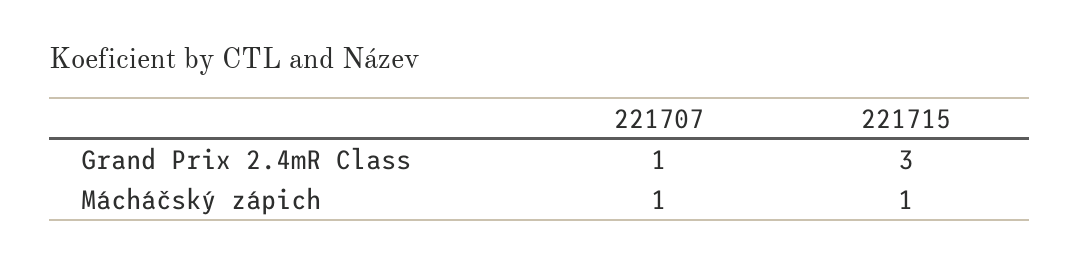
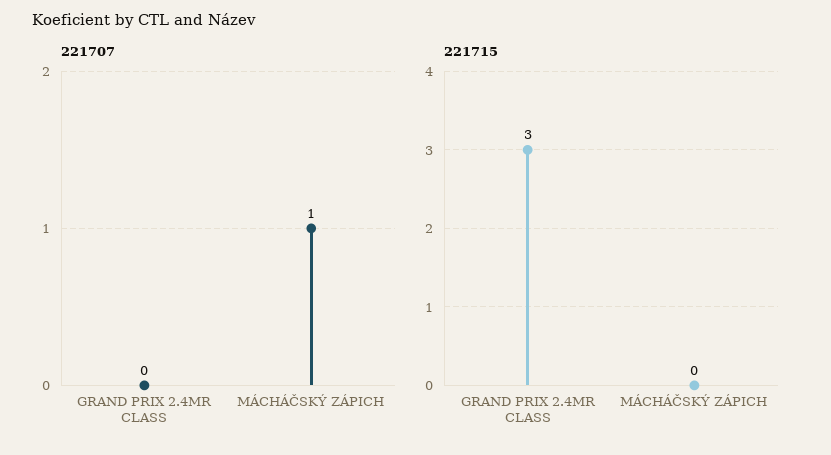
  {
    "221707": {
-     "Grand Prix 2.4mR Class": 1,
+     "Grand Prix 2.4mR Class": 0,
      "Mácháčský zápich": 1
    },
    "221715": {
      "Grand Prix 2.4mR Class": 3,
-     "Mácháčský zápich": 1
+     "Mácháčský zápich": 0
    }
  }

